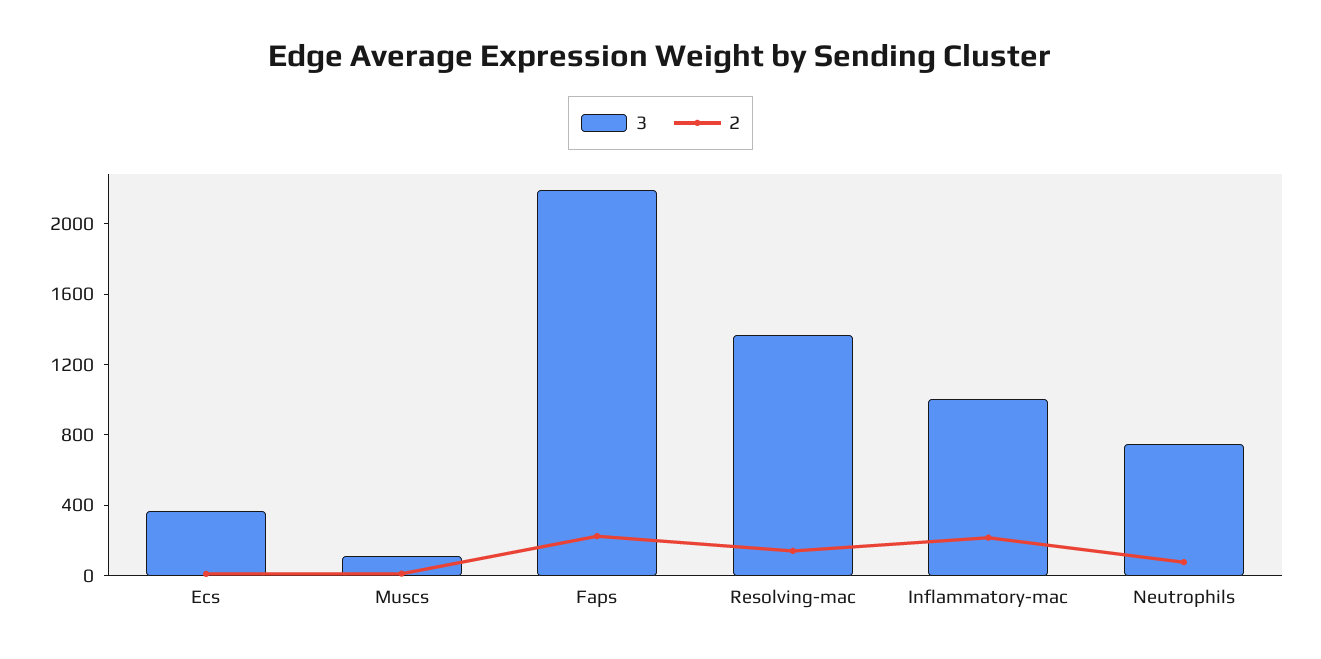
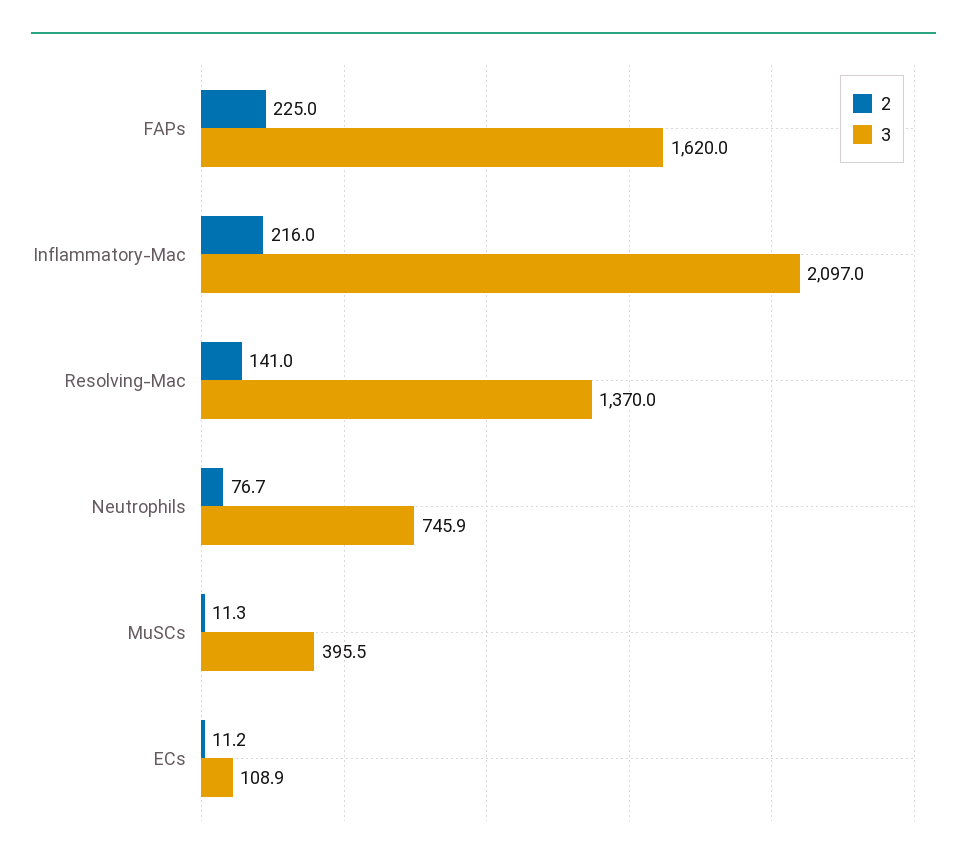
  {
    "3": {
-     "Ecs": 400,
+     "Ecs": 108.9,
-     "Muscs": 100,
+     "Muscs": 395.5,
-     "Faps": 2200,
+     "Faps": 1620,
      "Resolving-mac": 1370,
-     "Inflammatory-mac": 1000,
+     "Inflammatory-mac": 2097,
      "Neutrophils": 745.9
    },
    "2": {
      "Ecs": 11.2,
      "Muscs": 11.3,
      "Faps": 225,
      "Resolving-mac": 141,
      "Inflammatory-mac": 216,
      "Neutrophils": 76.7
    }
  }

